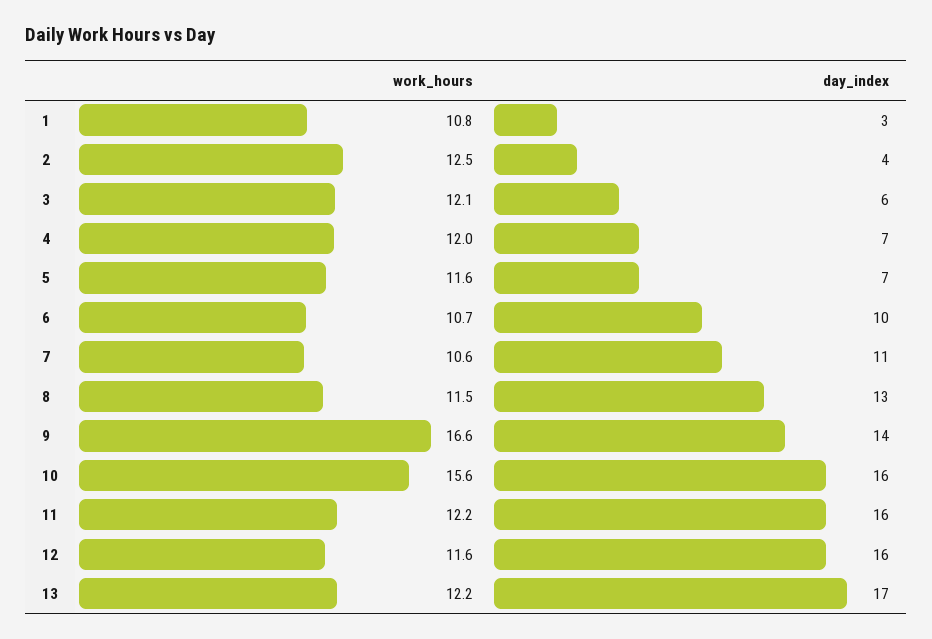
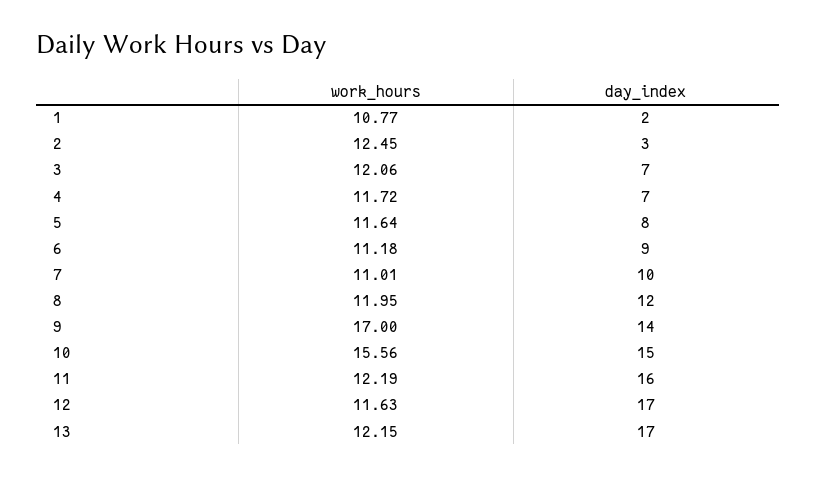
  {
    "work_hours": {
      "1": 10.77,
      "2": 12.45,
      "3": 12.06,
-     "4": 12,
+     "4": 11.72,
      "5": 11.64,
-     "6": 10.7,
+     "6": 11.18,
-     "7": 10.6,
+     "7": 11.01,
-     "8": 11.5,
+     "8": 11.95,
-     "9": 16.6,
+     "9": 17,
      "10": 15.56,
      "11": 12.19,
      "12": 11.63,
      "13": 12.15
    },
    "day_index": {
-     "1": 3,
+     "1": 2,
-     "2": 4,
+     "2": 3,
-     "3": 6,
+     "3": 7,
      "4": 7,
-     "5": 7,
+     "5": 8,
-     "6": 10,
+     "6": 9,
-     "7": 11,
+     "7": 10,
-     "8": 13,
+     "8": 12,
      "9": 14,
-     "10": 16,
+     "10": 15,
      "11": 16,
-     "12": 16,
+     "12": 17,
      "13": 17
    }
  }

